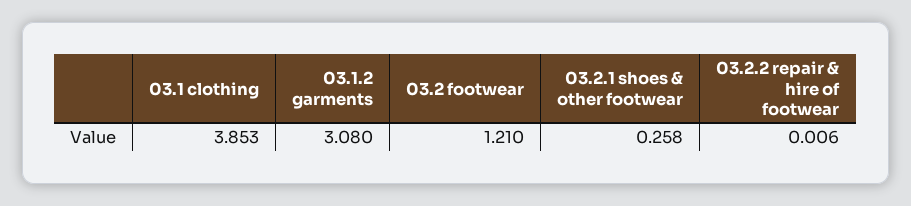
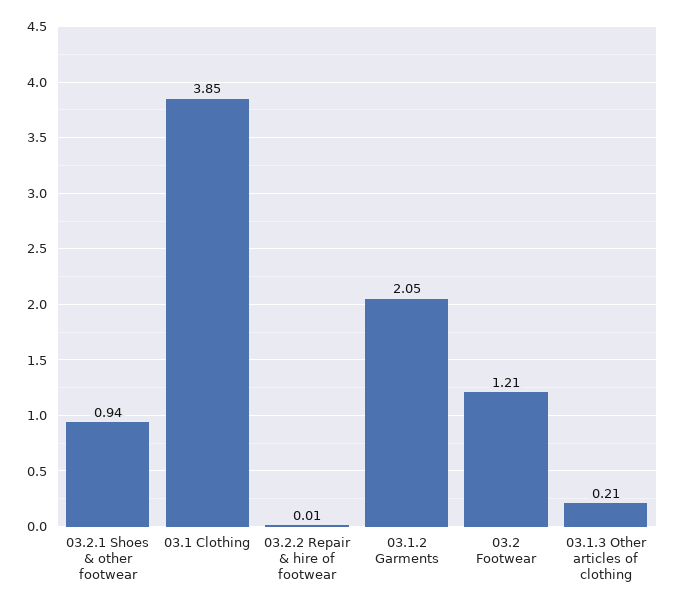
  {
    "03.1 clothing": 3.853,
-   "03.1.2 garments": 3.08,
+   "03.1.2 garments": 2.05,
    "03.2 footwear": 1.21,
-   "03.2.1 shoes & other footwear": 0.258,
+   "03.2.1 shoes & other footwear": 0.94,
-   "03.2.2 repair & hire of footwear": 0.006
+   "03.2.2 repair & hire of footwear": 0.006,
+   "03.1.3 Other articles of clothing": 0.21
  }

